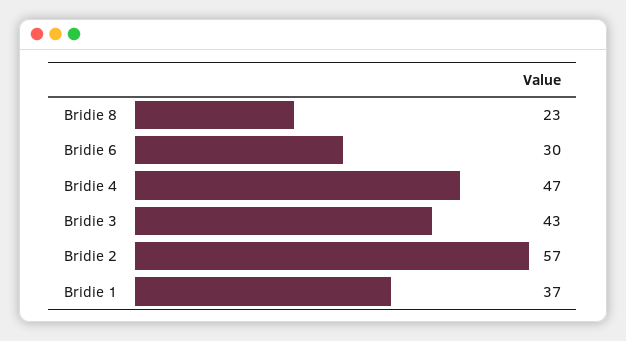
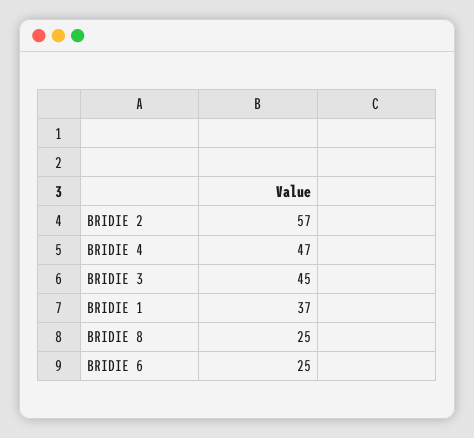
  {
-   "Bridie 8": 23,
+   "Bridie 8": 25,
-   "Bridie 6": 30,
+   "Bridie 6": 25,
    "Bridie 4": 47,
-   "Bridie 3": 43,
+   "Bridie 3": 45,
    "Bridie 2": 57,
    "Bridie 1": 37
  }

